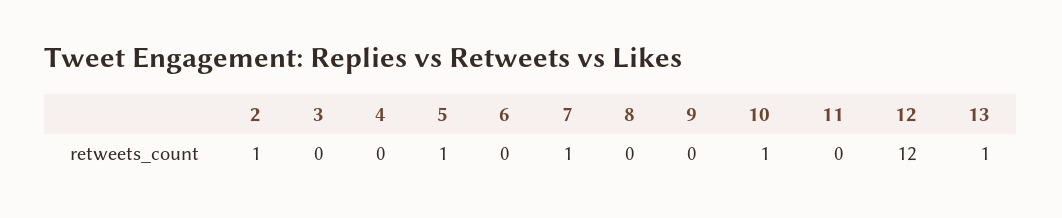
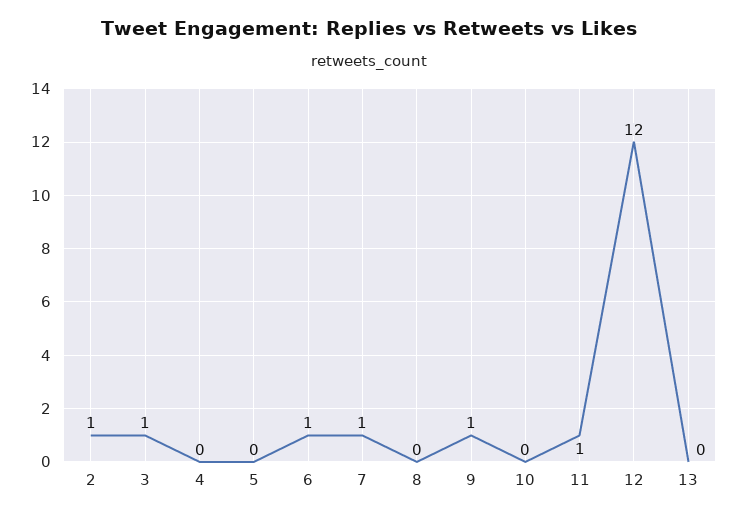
  {
    "2": 1,
-   "3": 0,
+   "3": 1,
    "4": 0,
-   "5": 1,
+   "5": 0,
-   "6": 0,
+   "6": 1,
    "7": 1,
    "8": 0,
-   "9": 0,
+   "9": 1,
-   "10": 1,
+   "10": 0,
-   "11": 0,
+   "11": 1,
    "12": 12,
-   "13": 1
+   "13": 0
  }

